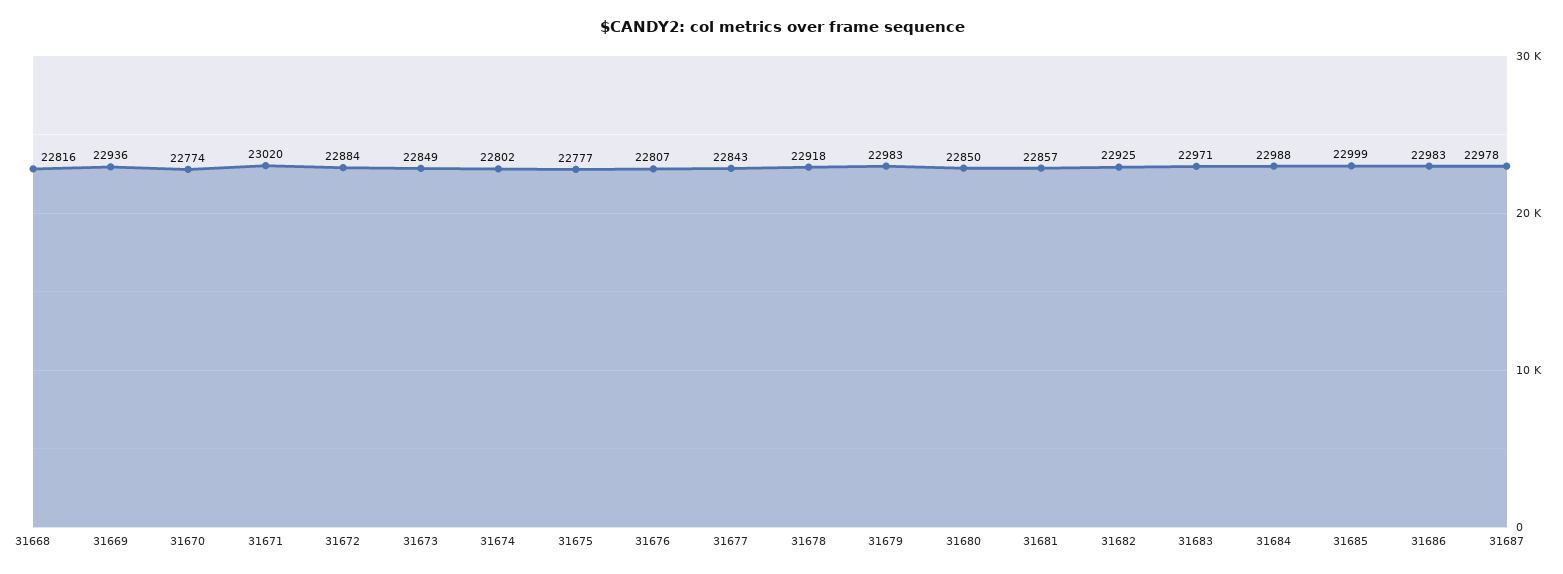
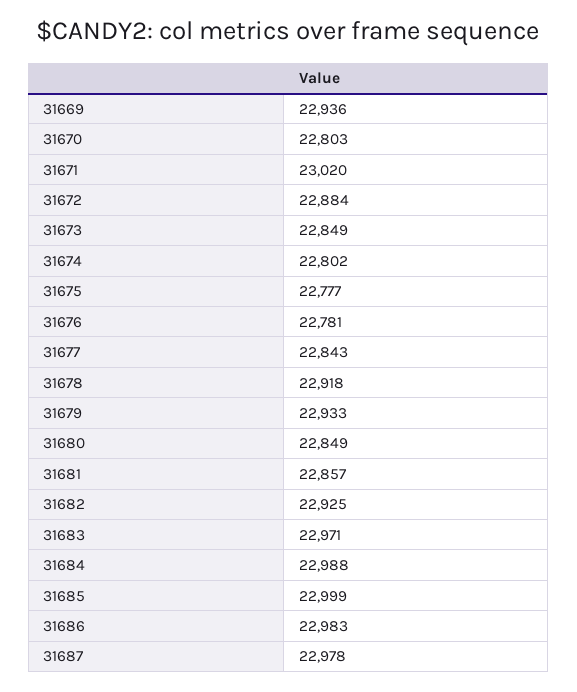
  {
-   "31668": 22816,
    "31669": 22936,
-   "31670": 22774,
+   "31670": 22803,
    "31671": 23020,
    "31672": 22884,
    "31673": 22849,
    "31674": 22802,
    "31675": 22777,
-   "31676": 22807,
+   "31676": 22781,
    "31677": 22843,
    "31678": 22918,
-   "31679": 22983,
+   "31679": 22933,
-   "31680": 22850,
+   "31680": 22849,
    "31681": 22857,
    "31682": 22925,
    "31683": 22971,
    "31684": 22988,
    "31685": 22999,
    "31686": 22983,
    "31687": 22978
  }

